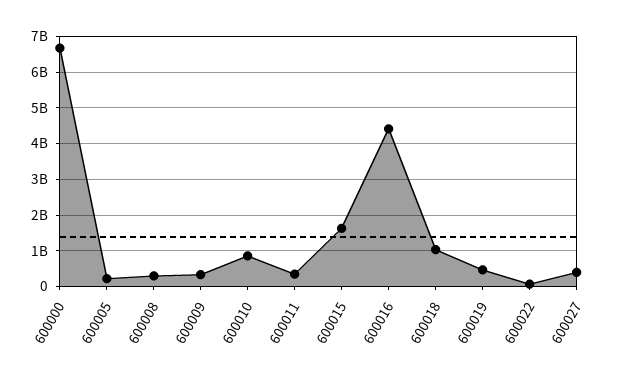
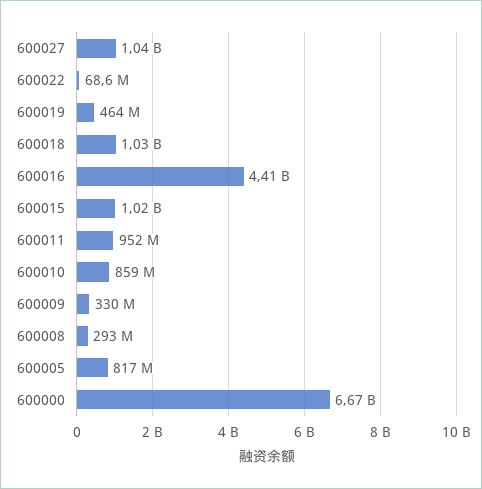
  {
    "600000": 6670000000,
-   "600005": 200000000,
+   "600005": 817000000,
    "600008": 293000000,
    "600009": 330000000,
    "600010": 859000000,
-   "600011": 400000000,
+   "600011": 952000000,
-   "600015": 1600000000,
+   "600015": 1020000000,
    "600016": 4410000000,
    "600018": 1030000000,
    "600019": 464000000,
    "600022": 68600000,
-   "600027": 400000000
+   "600027": 1040000000
  }

